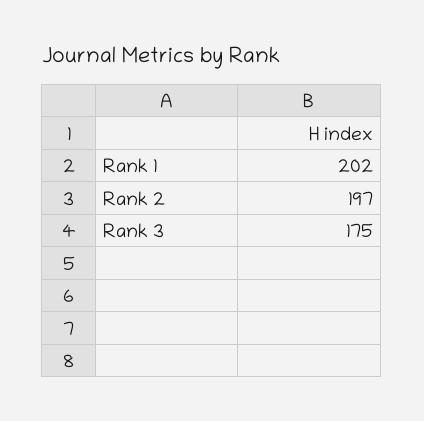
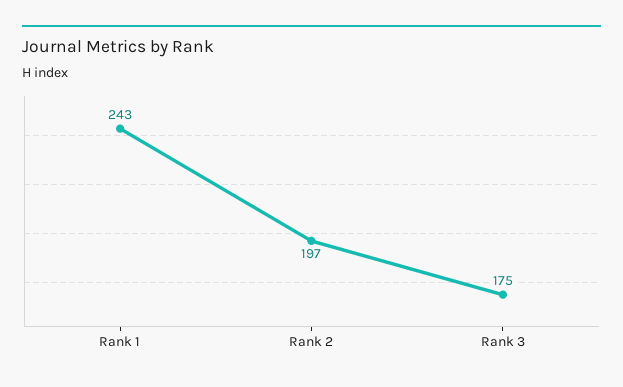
  {
-   "Rank 1": 202,
+   "Rank 1": 243,
    "Rank 2": 197,
    "Rank 3": 175
  }

